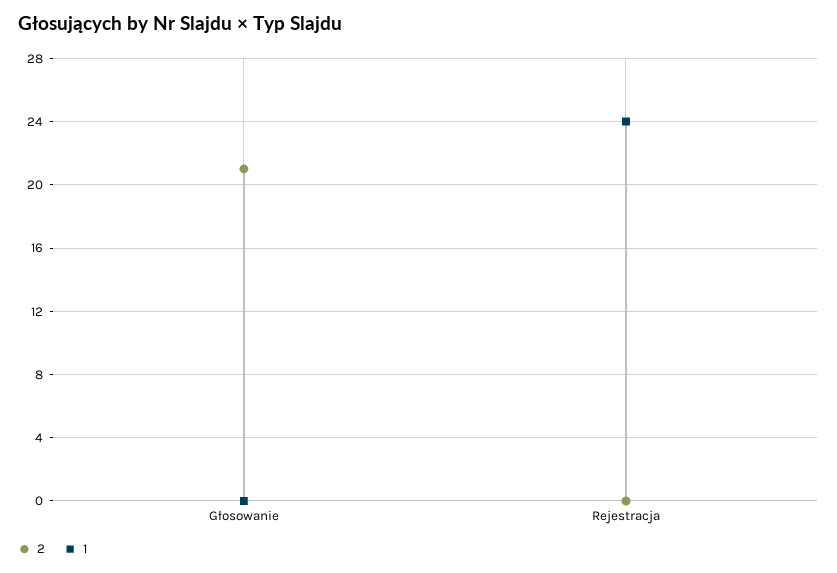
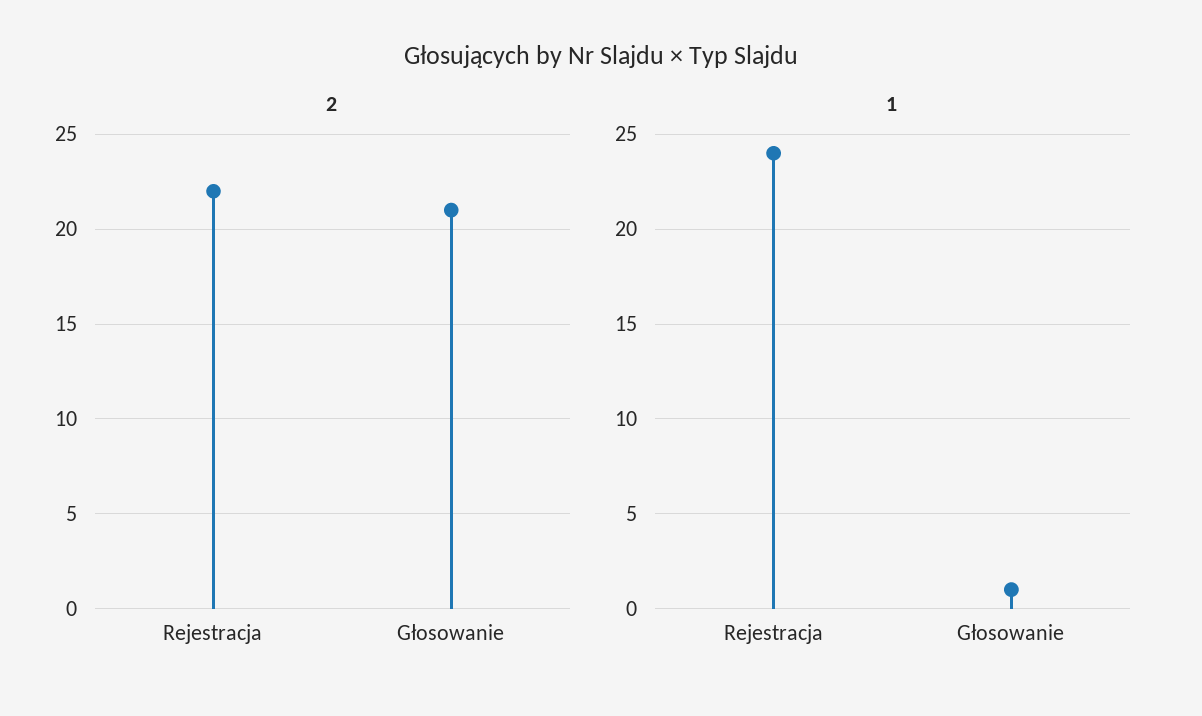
  {
    "2": {
      "Głosowanie": 21,
-     "Rejestracja": 0
+     "Rejestracja": 22
    },
    "1": {
-     "Głosowanie": 0,
+     "Głosowanie": 1,
      "Rejestracja": 24
    }
  }

